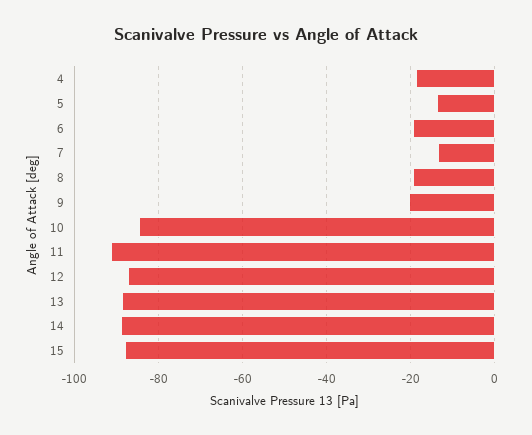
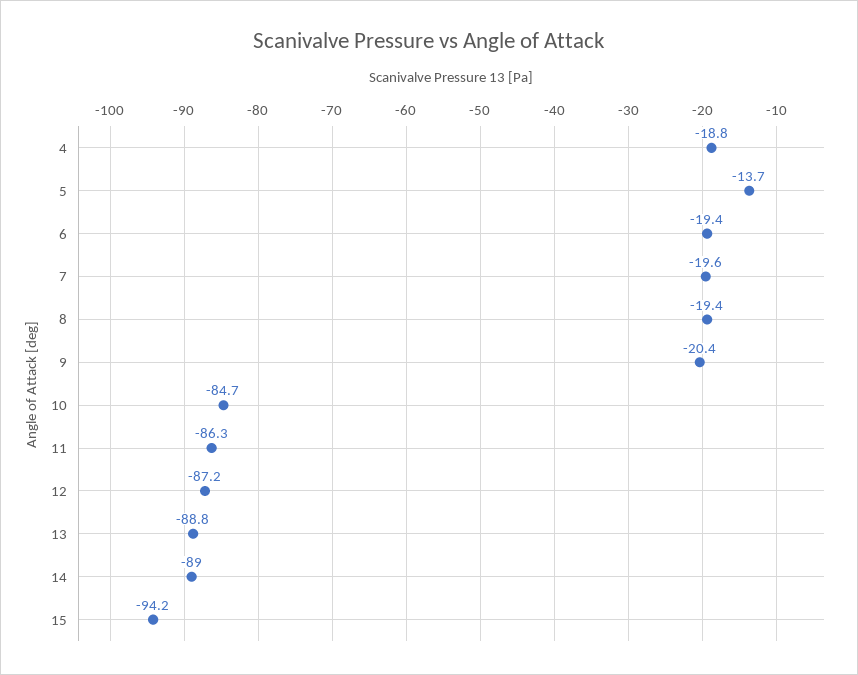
  {
    "4": -18.8,
    "5": -13.7,
    "6": -19.4,
-   "7": -14,
+   "7": -19.6,
    "8": -19.4,
    "9": -20.4,
    "10": -84.7,
-   "11": -92,
+   "11": -86.3,
    "12": -87.2,
    "13": -88.8,
    "14": -89,
-   "15": -88
+   "15": -94.2
  }

